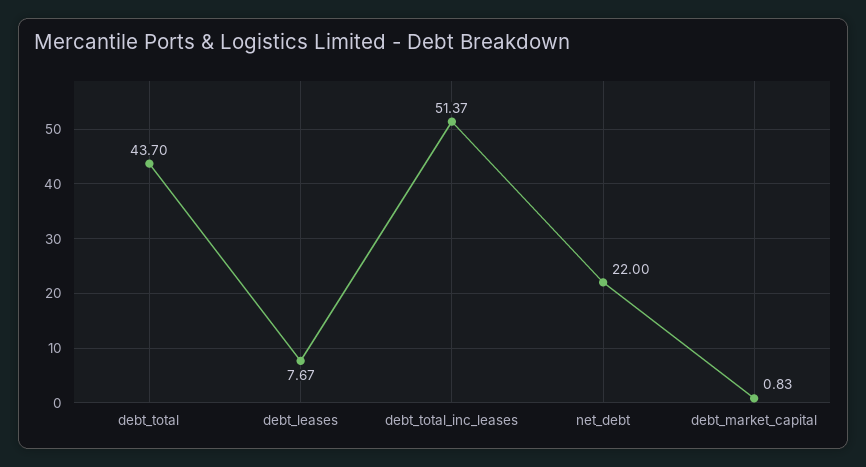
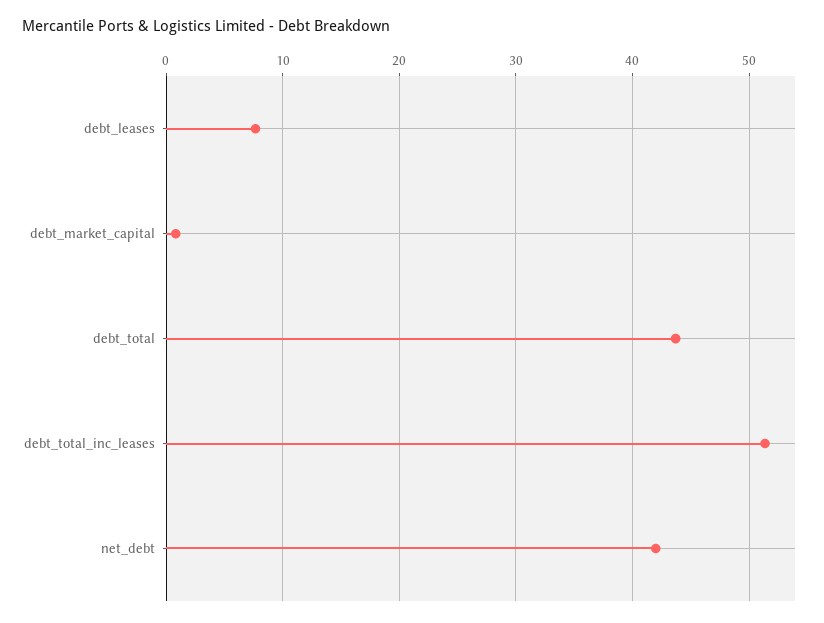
  {
    "debt_total": 43.7,
    "debt_leases": 7.67,
    "debt_total_inc_leases": 51.37,
-   "net_debt": 22,
+   "net_debt": 42,
    "debt_market_capital": 0.83
  }

